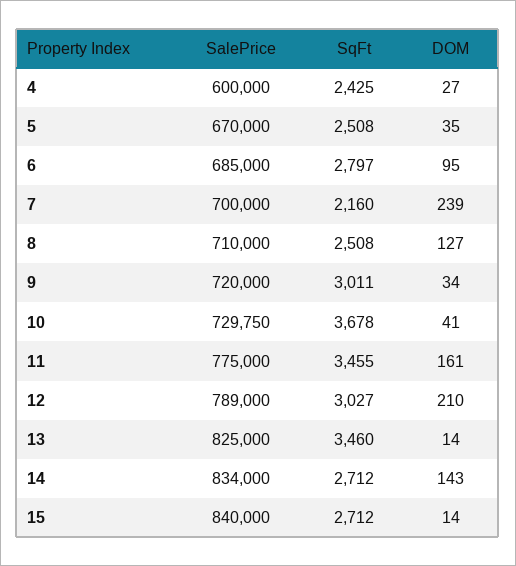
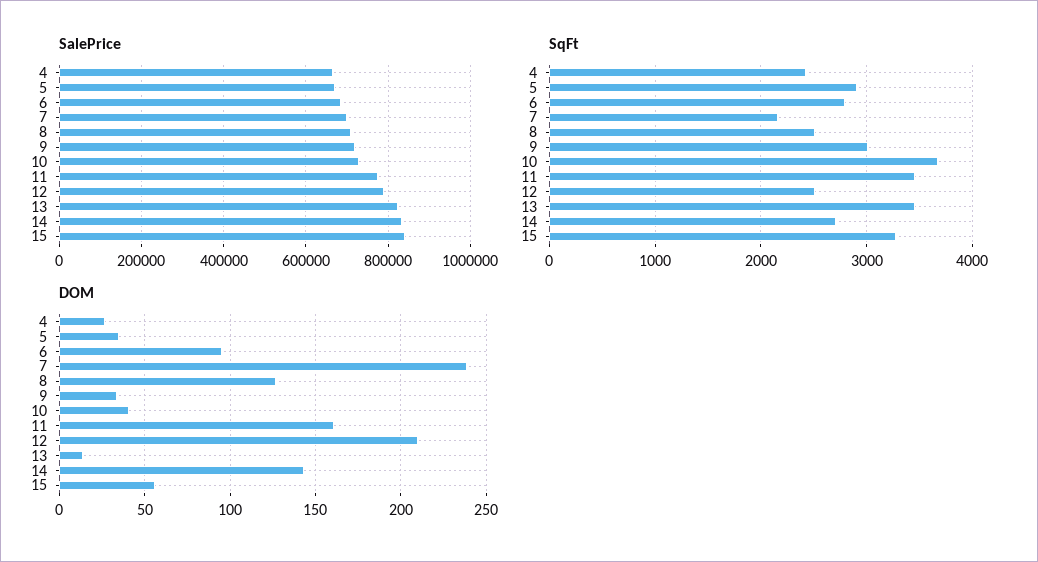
  {
    "SalePrice": {
-     "4": 600000,
+     "4": 660000,
      "5": 670000,
      "6": 685000,
      "7": 700000,
      "8": 710000,
      "9": 720000,
      "10": 729750,
      "11": 775000,
      "12": 789000,
      "13": 825000,
      "14": 834000,
      "15": 840000
    },
    "SqFt": {
      "4": 2425,
-     "5": 2508,
+     "5": 2900,
      "6": 2797,
      "7": 2160,
      "8": 2508,
      "9": 3011,
      "10": 3678,
      "11": 3455,
-     "12": 3027,
+     "12": 2500,
      "13": 3460,
      "14": 2712,
-     "15": 2712
+     "15": 3300
    },
    "DOM": {
      "4": 27,
      "5": 35,
      "6": 95,
      "7": 239,
      "8": 127,
      "9": 34,
      "10": 41,
      "11": 161,
      "12": 210,
      "13": 14,
      "14": 143,
-     "15": 14
+     "15": 55
    }
  }

